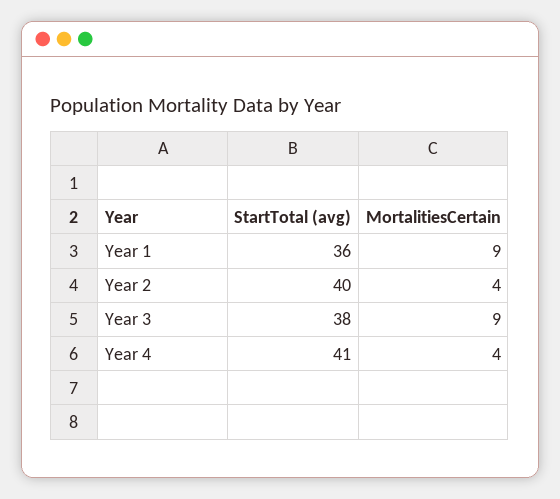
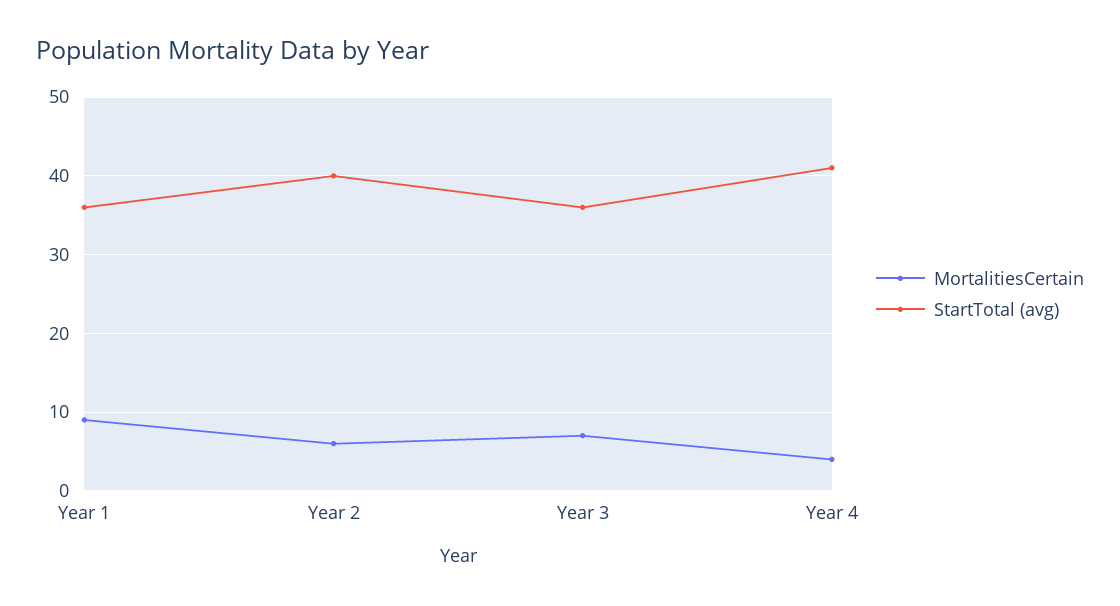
  {
    "StartTotal (avg)": {
      "Year 1": 36,
      "Year 2": 40,
-     "Year 3": 38,
+     "Year 3": 36,
      "Year 4": 41
    },
    "MortalitiesCertain": {
      "Year 1": 9,
-     "Year 2": 4,
+     "Year 2": 6,
-     "Year 3": 9,
+     "Year 3": 7,
      "Year 4": 4
    }
  }

